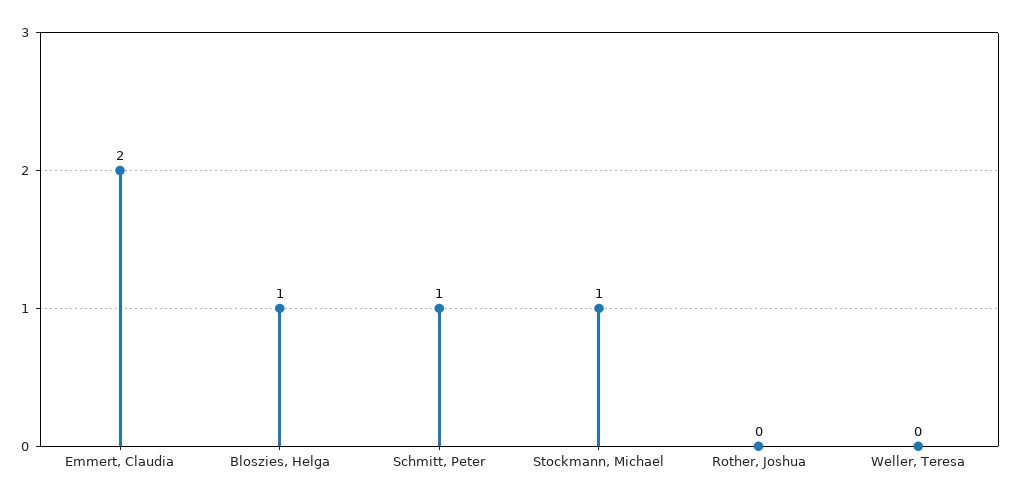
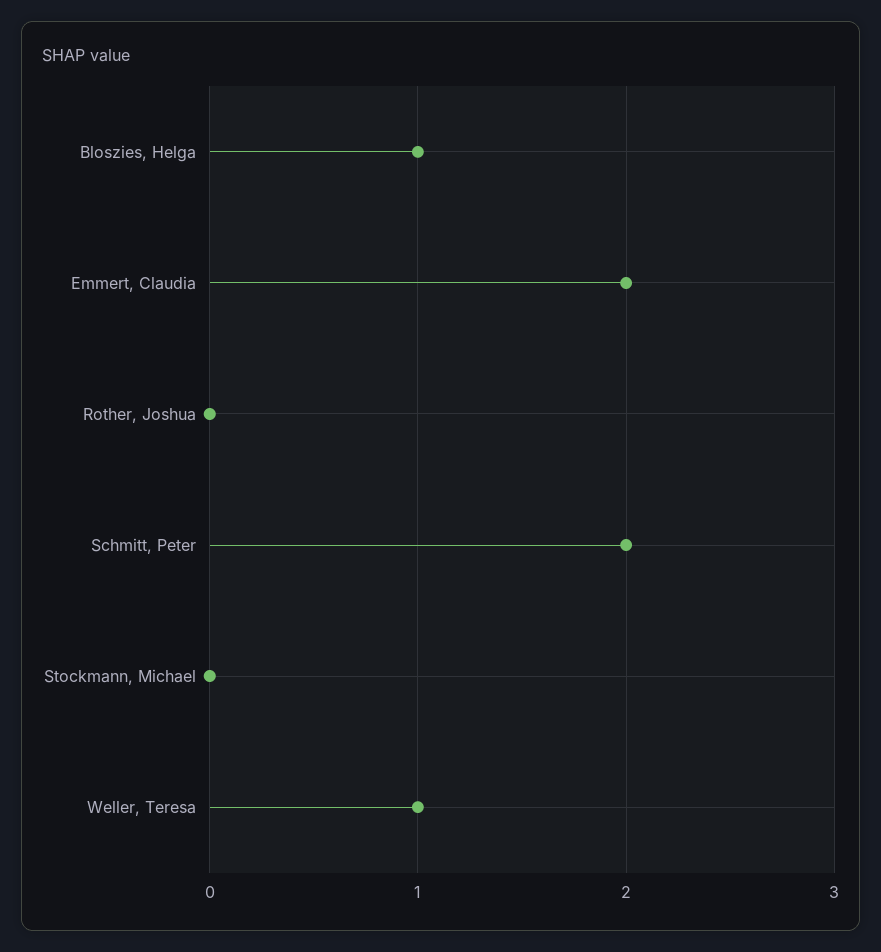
  {
    "Emmert, Claudia": 2,
    "Bloszies, Helga": 1,
-   "Schmitt, Peter": 1,
+   "Schmitt, Peter": 2,
-   "Stockmann, Michael": 1,
+   "Stockmann, Michael": 0,
    "Rother, Joshua": 0,
-   "Weller, Teresa": 0
+   "Weller, Teresa": 1
  }

